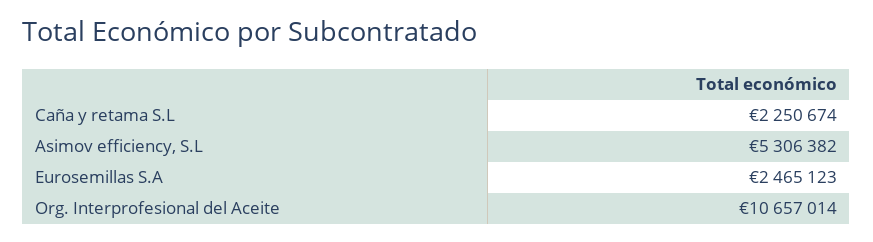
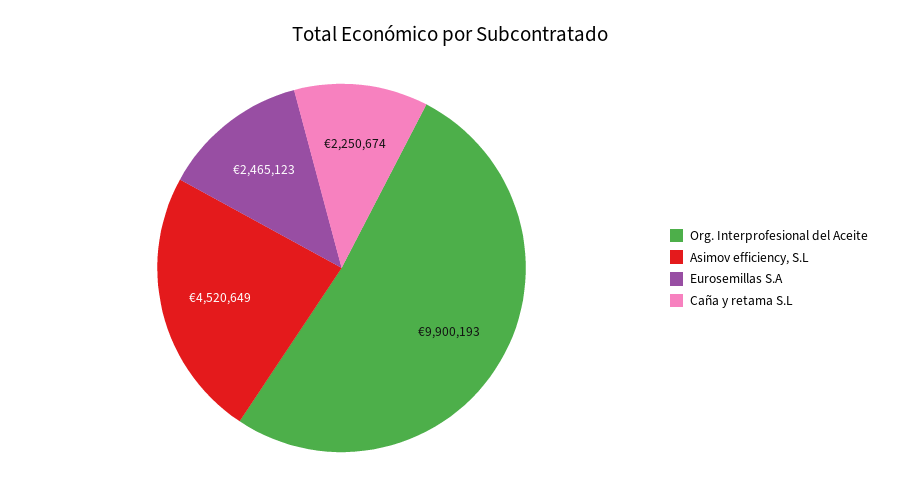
  {
    "Caña y retama S.L": 2250674,
-   "Asimov efficiency, S.L": 5306382,
+   "Asimov efficiency, S.L": 4520649,
    "Eurosemillas S.A": 2465123,
-   "Org. Interprofesional del Aceite": 10657014
+   "Org. Interprofesional del Aceite": 9900193
  }

